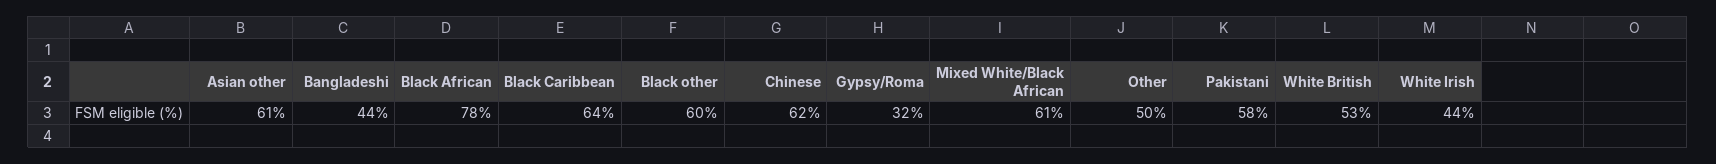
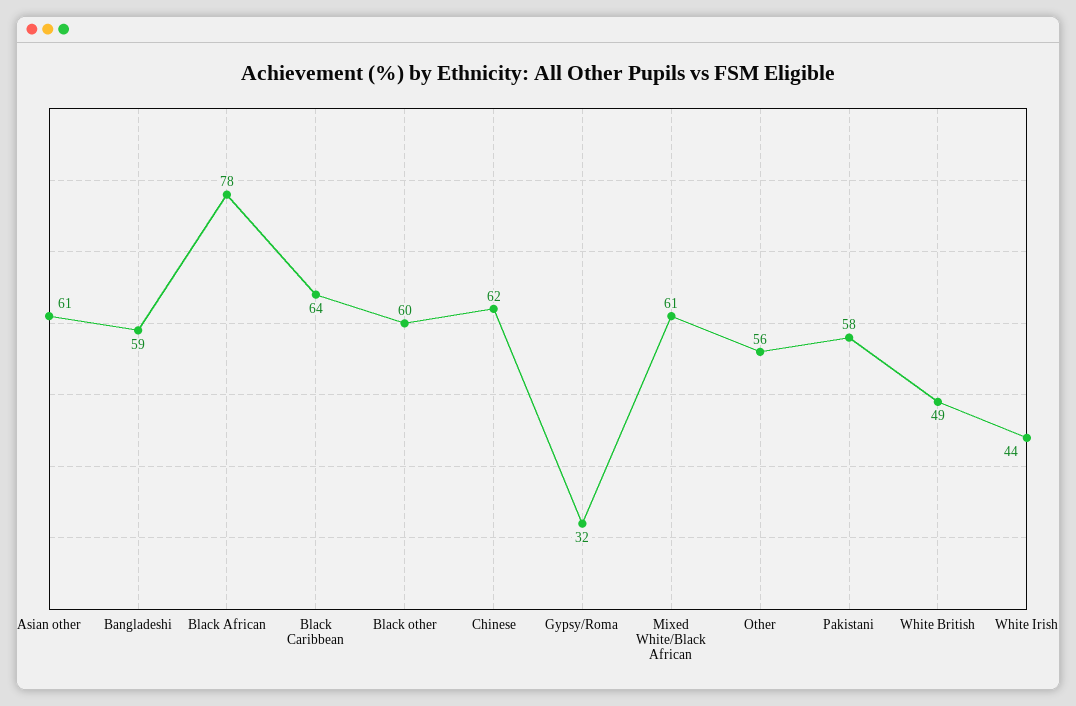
  {
    "Asian other": 61,
-   "Bangladeshi": 44,
+   "Bangladeshi": 59,
    "Black African": 78,
    "Black Caribbean": 64,
    "Black other": 60,
    "Chinese": 62,
    "Gypsy/Roma": 32,
    "Mixed White/Black African": 61,
-   "Other": 50,
+   "Other": 56,
    "Pakistani": 58,
-   "White British": 53,
+   "White British": 49,
    "White Irish": 44
  }

